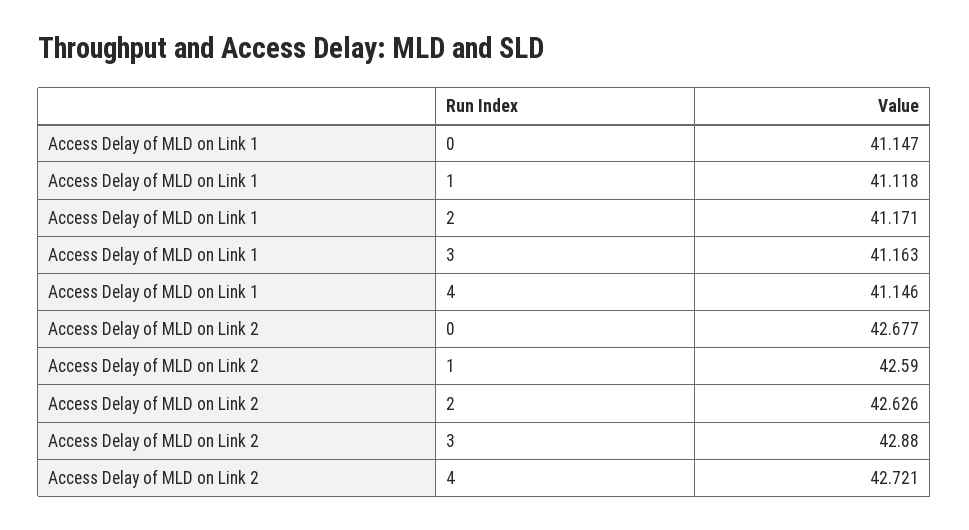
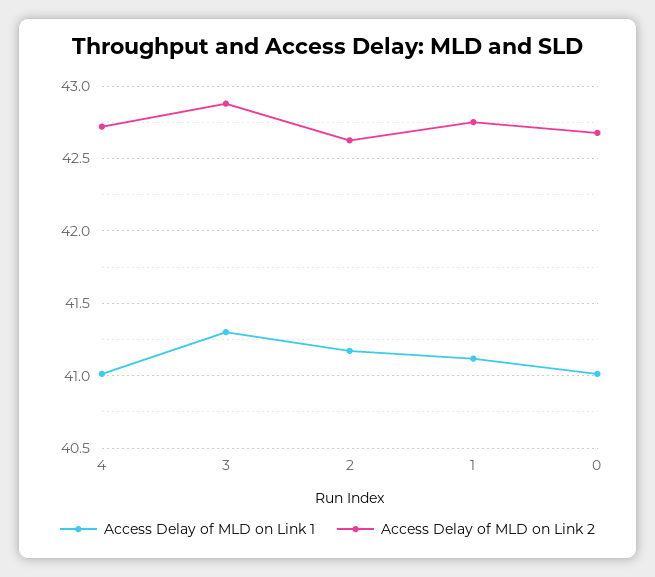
  {
    "Access Delay of MLD on Link 1": {
-     "0": 41.147,
+     "0": 41,
      "1": 41.118,
      "2": 41.171,
-     "3": 41.163,
+     "3": 41.3,
-     "4": 41.146
+     "4": 41
    },
    "Access Delay of MLD on Link 2": {
      "0": 42.677,
-     "1": 42.59,
+     "1": 42.75,
      "2": 42.626,
      "3": 42.88,
      "4": 42.721
    }
  }

